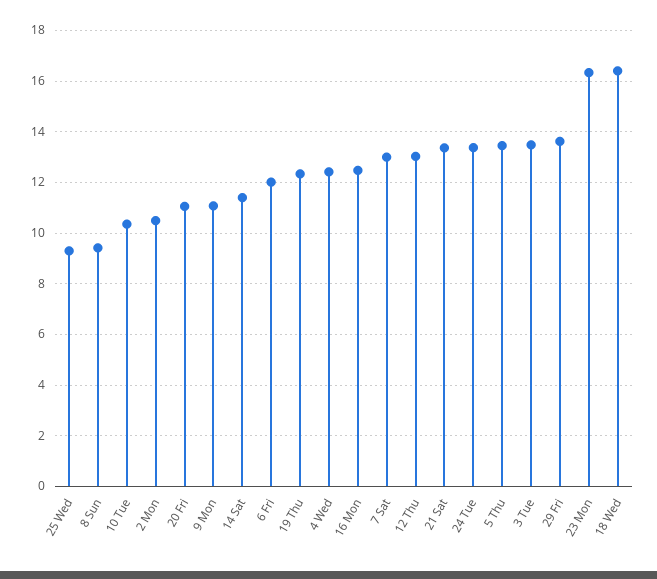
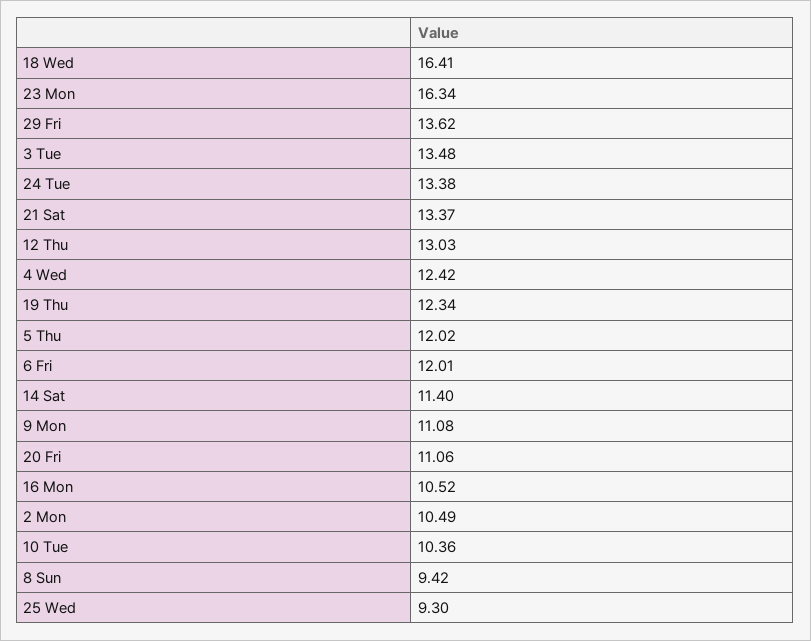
  {
    "25 Wed": 9.3,
    "8 Sun": 9.42,
    "10 Tue": 10.36,
    "2 Mon": 10.49,
    "20 Fri": 11.06,
    "9 Mon": 11.08,
    "14 Sat": 11.4,
    "6 Fri": 12.01,
    "19 Thu": 12.34,
    "4 Wed": 12.42,
-   "16 Mon": 12.5,
+   "16 Mon": 10.52,
-   "7 Sat": 13,
    "12 Thu": 13.03,
    "21 Sat": 13.37,
    "24 Tue": 13.38,
-   "5 Thu": 13.5,
+   "5 Thu": 12.02,
    "3 Tue": 13.48,
    "29 Fri": 13.62,
    "23 Mon": 16.34,
    "18 Wed": 16.41
  }

